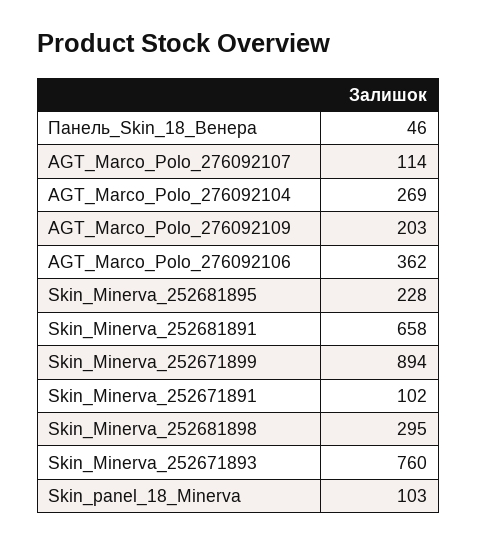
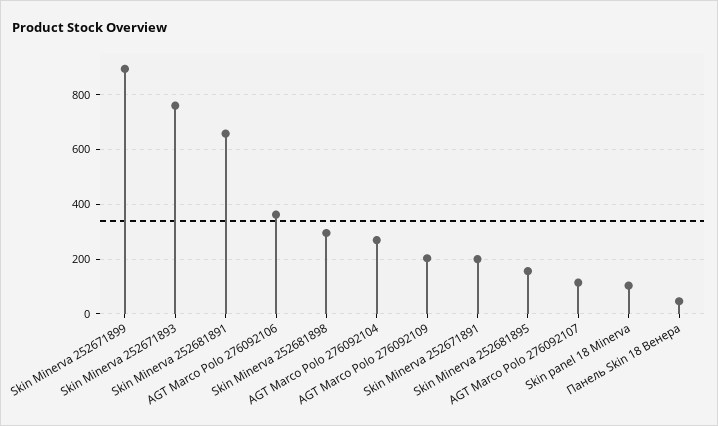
  {
    "Панель_Skin_18_Венера": 46,
    "AGT_Marco_Polo_276092107": 114,
    "AGT_Marco_Polo_276092104": 269,
    "AGT_Marco_Polo_276092109": 203,
    "AGT_Marco_Polo_276092106": 362,
-   "Skin_Minerva_252681895": 228,
+   "Skin_Minerva_252681895": 150,
    "Skin_Minerva_252681891": 658,
    "Skin_Minerva_252671899": 894,
-   "Skin_Minerva_252671891": 102,
+   "Skin_Minerva_252671891": 200,
    "Skin_Minerva_252681898": 295,
    "Skin_Minerva_252671893": 760,
    "Skin_panel_18_Minerva": 103
  }

